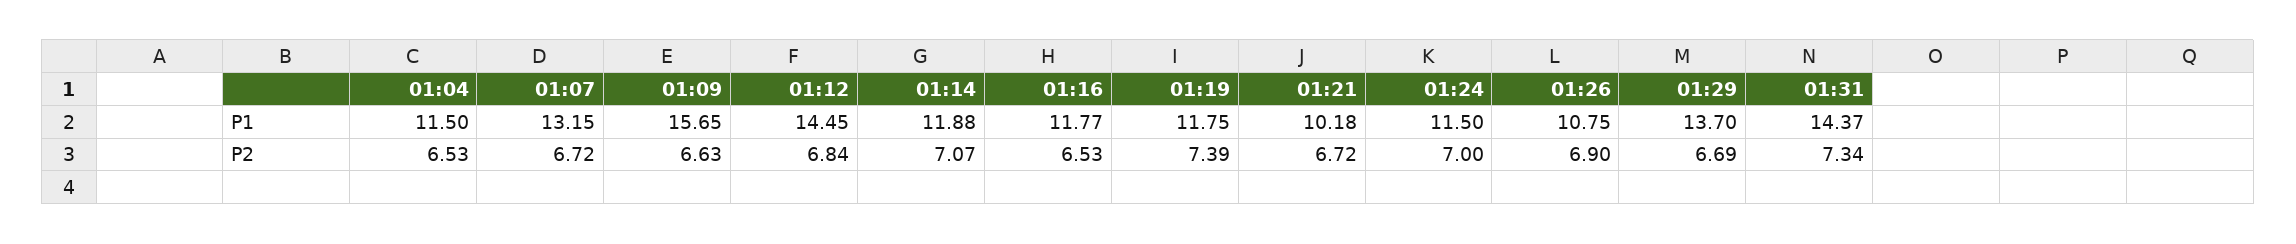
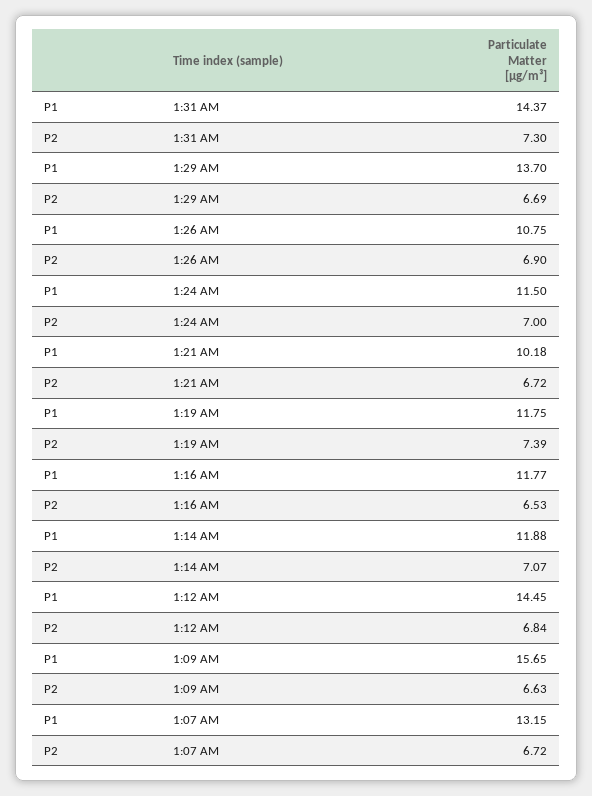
  {
-   "01:04": {
-     "P1": 11.5,
-     "P2": 6.53
-   },
    "01:07": {
      "P1": 13.15,
      "P2": 6.72
    },
    "01:09": {
      "P1": 15.65,
      "P2": 6.63
    },
    "01:12": {
      "P1": 14.45,
      "P2": 6.84
    },
    "01:14": {
      "P1": 11.88,
      "P2": 7.07
    },
    "01:16": {
      "P1": 11.77,
      "P2": 6.53
    },
    "01:19": {
      "P1": 11.75,
      "P2": 7.39
    },
    "01:21": {
      "P1": 10.18,
      "P2": 6.72
    },
    "01:24": {
      "P1": 11.5,
      "P2": 7
    },
    "01:26": {
      "P1": 10.75,
      "P2": 6.9
    },
    "01:29": {
      "P1": 13.7,
      "P2": 6.69
    },
    "01:31": {
      "P1": 14.37,
-     "P2": 7.34
+     "P2": 7.3
    }
  }

